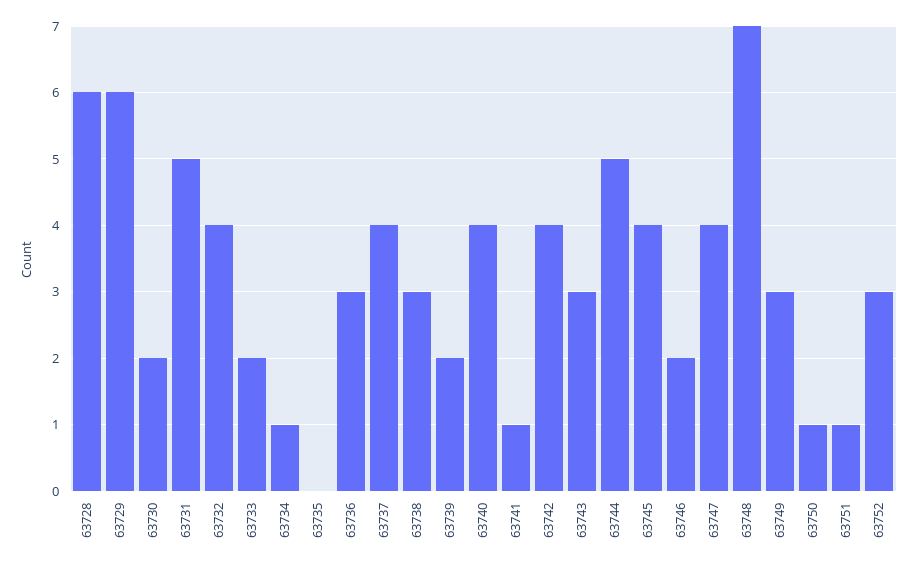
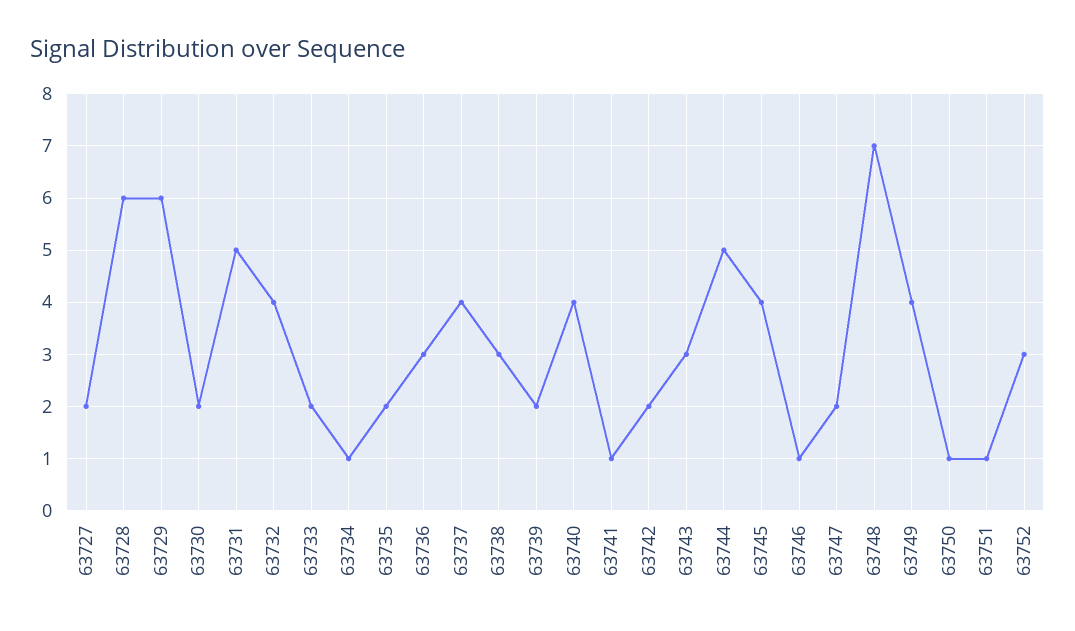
  {
    "63728": 6,
    "63729": 6,
    "63730": 2,
    "63731": 5,
    "63732": 4,
    "63733": 2,
    "63734": 1,
-   "63735": 0,
+   "63735": 2,
    "63736": 3,
    "63737": 4,
    "63738": 3,
    "63739": 2,
    "63740": 4,
    "63741": 1,
-   "63742": 4,
+   "63742": 2,
    "63743": 3,
    "63744": 5,
    "63745": 4,
-   "63746": 2,
+   "63746": 1,
-   "63747": 4,
+   "63747": 2,
    "63748": 7,
-   "63749": 3,
+   "63749": 4,
    "63750": 1,
    "63751": 1,
-   "63752": 3
+   "63752": 3,
+   "63727": 2
  }

